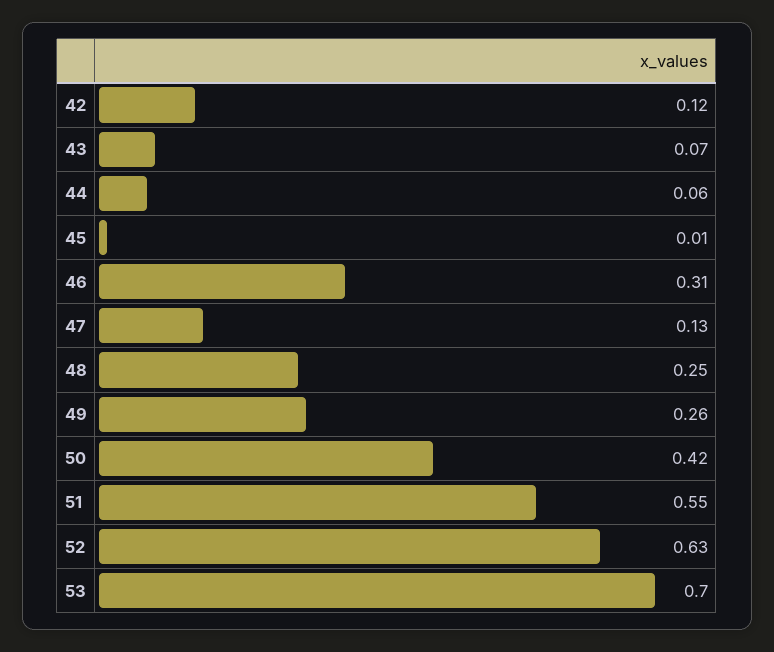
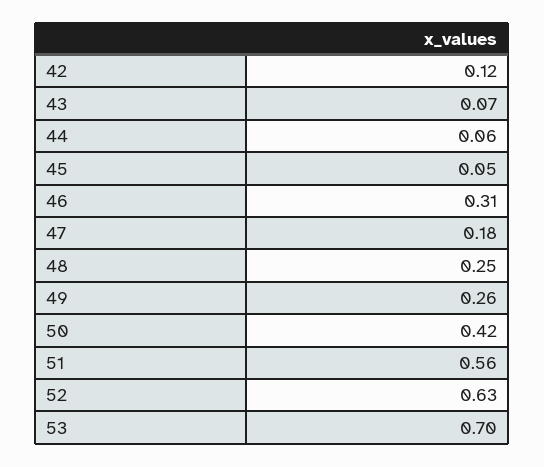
  {
    "42": 0.12,
    "43": 0.07,
    "44": 0.06,
-   "45": 0.01,
+   "45": 0.05,
    "46": 0.31,
-   "47": 0.13,
+   "47": 0.18,
    "48": 0.25,
    "49": 0.26,
    "50": 0.42,
-   "51": 0.55,
+   "51": 0.56,
    "52": 0.63,
    "53": 0.7
  }

